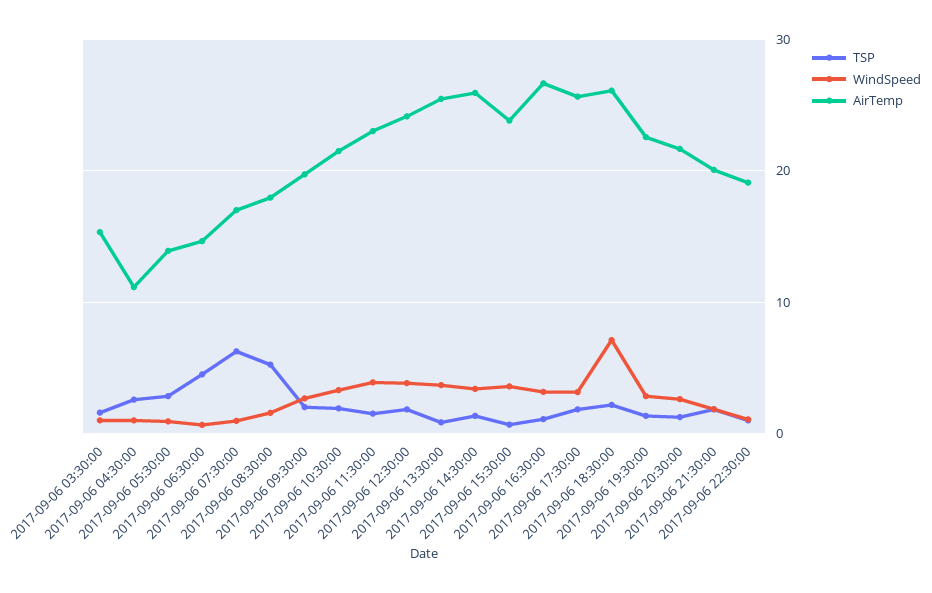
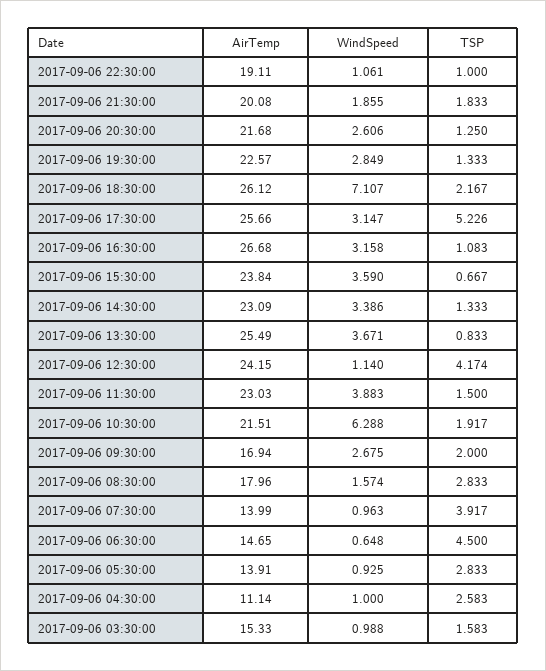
  {
    "TSP": {
      "2017-09-06 03:30:00": 1.583,
      "2017-09-06 04:30:00": 2.583,
      "2017-09-06 05:30:00": 2.833,
      "2017-09-06 06:30:00": 4.5,
-     "2017-09-06 07:30:00": 6,
+     "2017-09-06 07:30:00": 3.917,
-     "2017-09-06 08:30:00": 5,
+     "2017-09-06 08:30:00": 2.833,
      "2017-09-06 09:30:00": 2,
      "2017-09-06 10:30:00": 1.917,
      "2017-09-06 11:30:00": 1.5,
-     "2017-09-06 12:30:00": 2,
+     "2017-09-06 12:30:00": 4.174,
      "2017-09-06 13:30:00": 0.833,
      "2017-09-06 14:30:00": 1.333,
      "2017-09-06 15:30:00": 0.667,
      "2017-09-06 16:30:00": 1.083,
-     "2017-09-06 17:30:00": 2,
+     "2017-09-06 17:30:00": 5.226,
      "2017-09-06 18:30:00": 2.167,
      "2017-09-06 19:30:00": 1.333,
      "2017-09-06 20:30:00": 1.25,
      "2017-09-06 21:30:00": 1.833,
      "2017-09-06 22:30:00": 1
    },
    "WindSpeed": {
      "2017-09-06 03:30:00": 0.988,
      "2017-09-06 04:30:00": 1,
      "2017-09-06 05:30:00": 0.925,
      "2017-09-06 06:30:00": 0.648,
      "2017-09-06 07:30:00": 0.963,
      "2017-09-06 08:30:00": 1.574,
      "2017-09-06 09:30:00": 2.675,
-     "2017-09-06 10:30:00": 3,
+     "2017-09-06 10:30:00": 6.288,
      "2017-09-06 11:30:00": 3.883,
-     "2017-09-06 12:30:00": 4,
+     "2017-09-06 12:30:00": 1.14,
      "2017-09-06 13:30:00": 3.671,
      "2017-09-06 14:30:00": 3.386,
      "2017-09-06 15:30:00": 3.59,
      "2017-09-06 16:30:00": 3.158,
      "2017-09-06 17:30:00": 3.147,
      "2017-09-06 18:30:00": 7.107,
      "2017-09-06 19:30:00": 2.849,
      "2017-09-06 20:30:00": 2.606,
      "2017-09-06 21:30:00": 1.855,
      "2017-09-06 22:30:00": 1.061
    },
    "AirTemp": {
      "2017-09-06 03:30:00": 15.33,
      "2017-09-06 04:30:00": 11.14,
      "2017-09-06 05:30:00": 13.91,
      "2017-09-06 06:30:00": 14.65,
-     "2017-09-06 07:30:00": 17,
+     "2017-09-06 07:30:00": 13.99,
      "2017-09-06 08:30:00": 17.96,
-     "2017-09-06 09:30:00": 20,
+     "2017-09-06 09:30:00": 16.94,
      "2017-09-06 10:30:00": 21.51,
      "2017-09-06 11:30:00": 23.03,
      "2017-09-06 12:30:00": 24.15,
      "2017-09-06 13:30:00": 25.49,
-     "2017-09-06 14:30:00": 26,
+     "2017-09-06 14:30:00": 23.09,
      "2017-09-06 15:30:00": 23.84,
      "2017-09-06 16:30:00": 26.68,
      "2017-09-06 17:30:00": 25.66,
      "2017-09-06 18:30:00": 26.12,
      "2017-09-06 19:30:00": 22.57,
      "2017-09-06 20:30:00": 21.68,
      "2017-09-06 21:30:00": 20.08,
      "2017-09-06 22:30:00": 19.11
    }
  }

